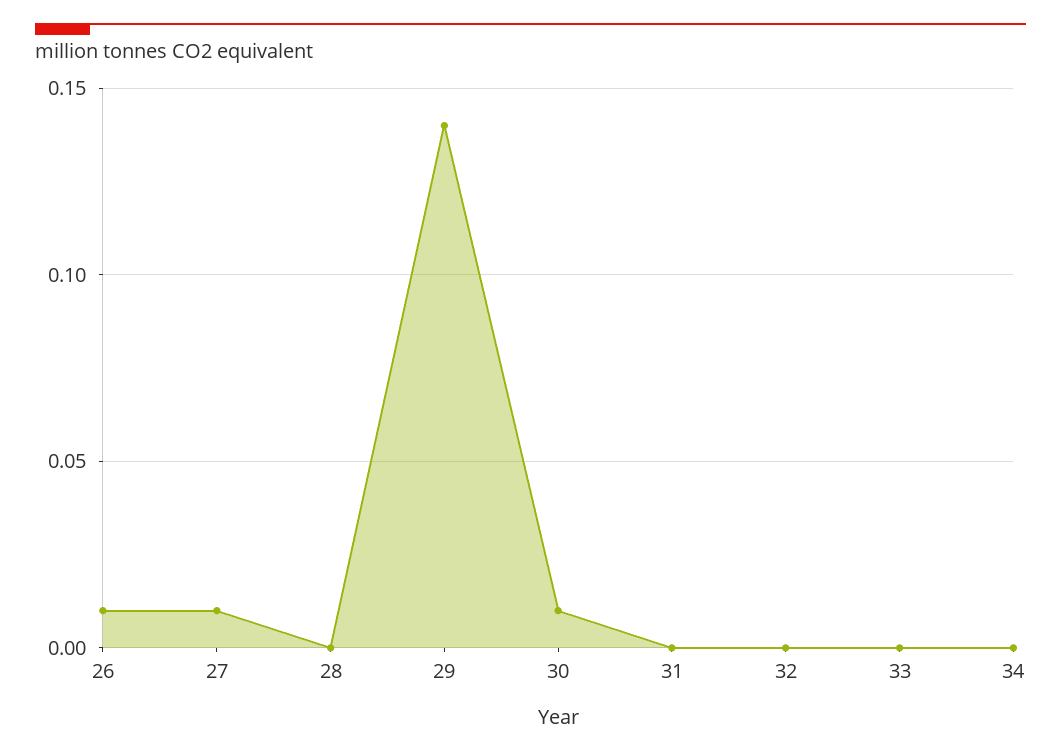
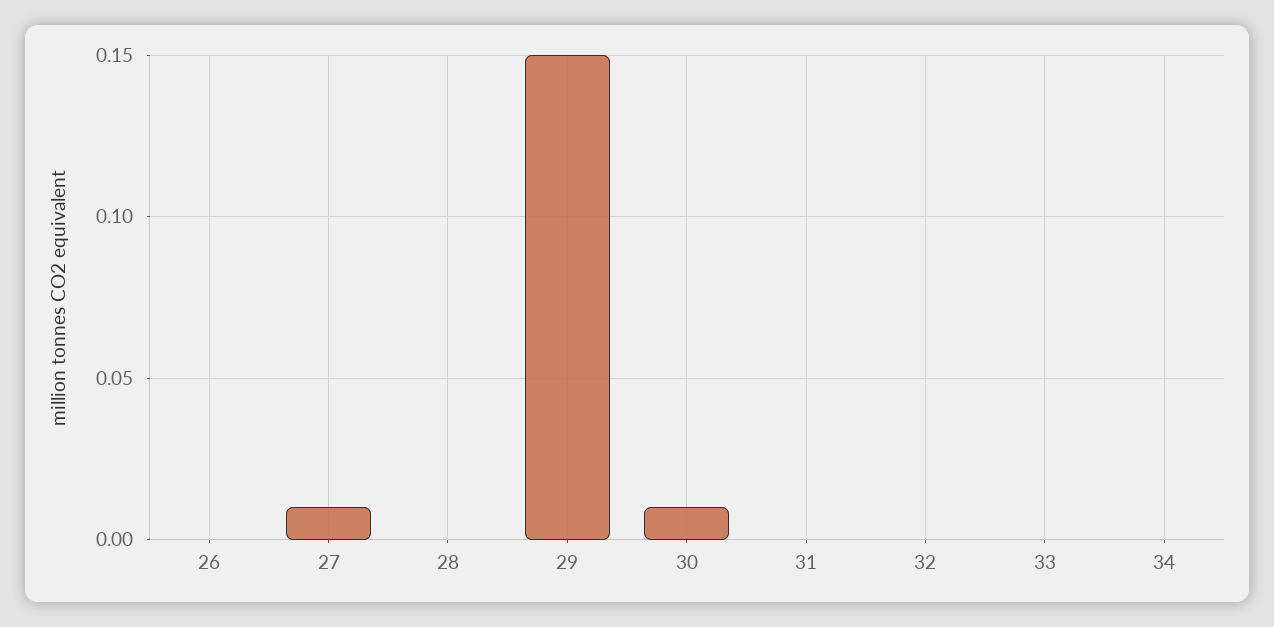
  {
-   "26": 0.01,
+   "26": 0,
    "27": 0.01,
    "28": 0,
-   "29": 0.14,
+   "29": 0.15,
    "30": 0.01,
    "31": 0,
    "32": 0,
    "33": 0,
    "34": 0
  }

